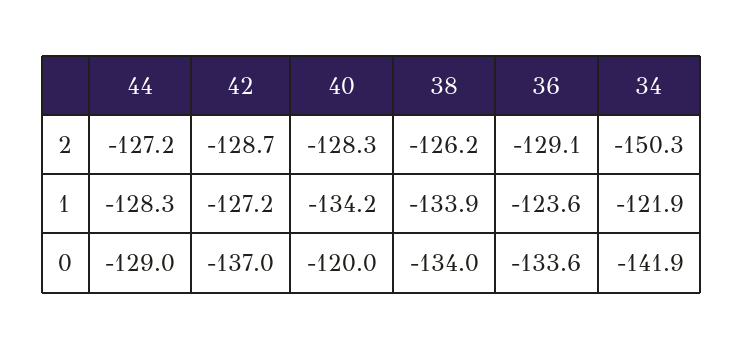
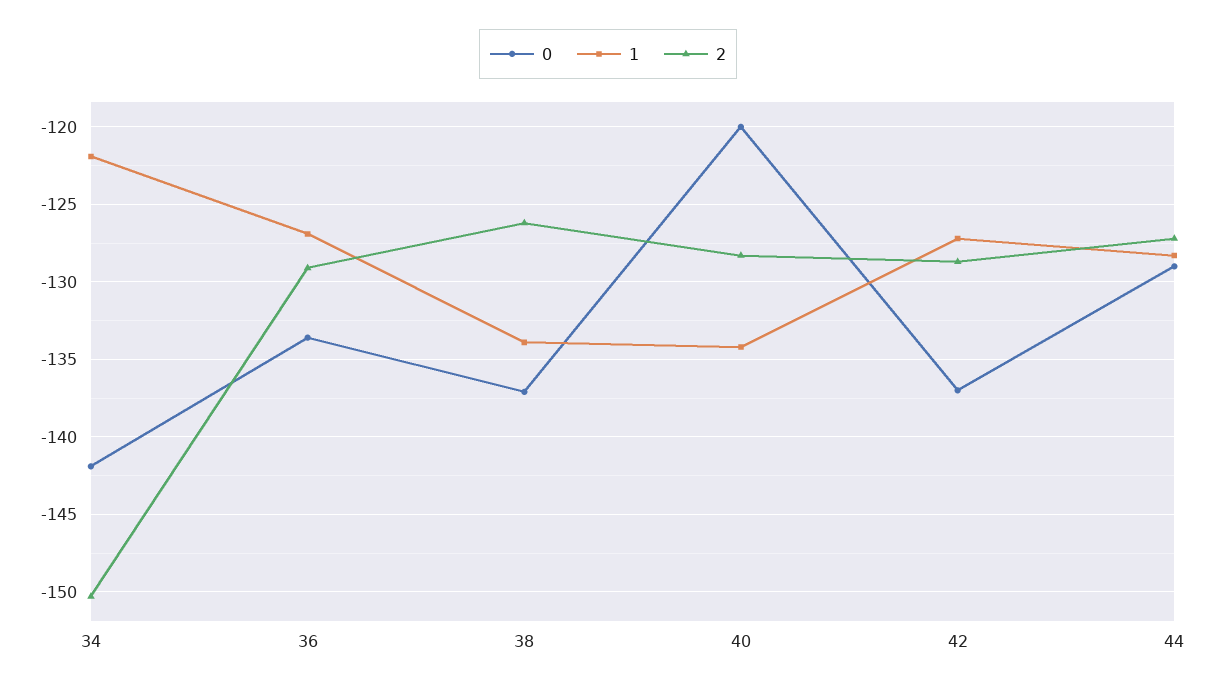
  {
    "2": {
      "44": -127.2,
      "42": -128.7,
      "40": -128.3,
      "38": -126.2,
      "36": -129.1,
      "34": -150.3
    },
    "1": {
      "44": -128.3,
      "42": -127.2,
      "40": -134.2,
      "38": -133.9,
-     "36": -123.6,
+     "36": -127,
      "34": -121.9
    },
    "0": {
      "44": -129,
      "42": -137,
      "40": -120,
-     "38": -134,
+     "38": -137,
      "36": -133.6,
      "34": -141.9
    }
  }

